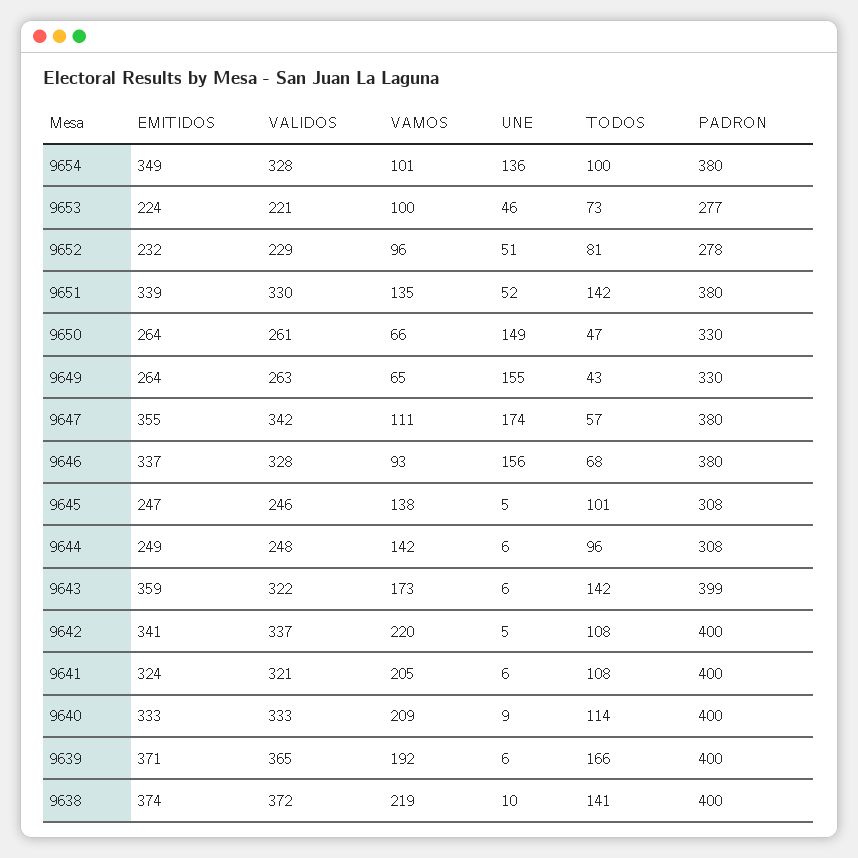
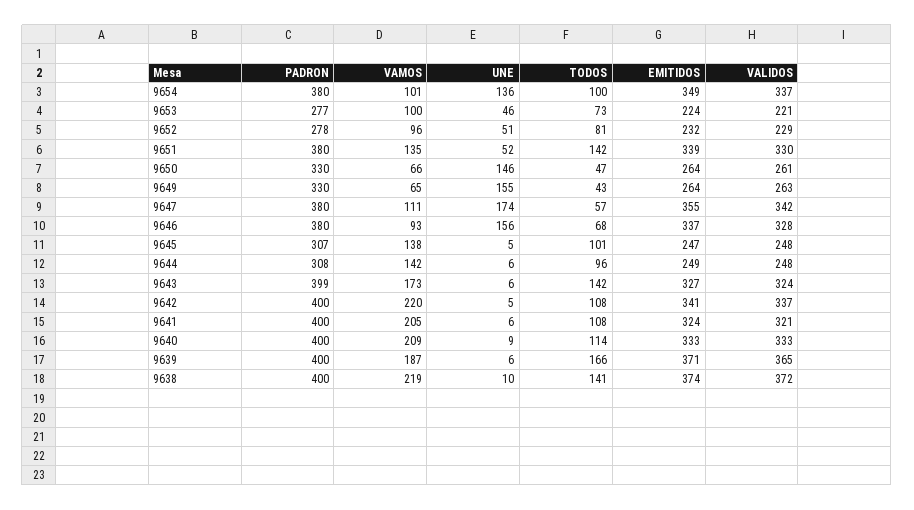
  {
    "EMITIDOS": {
      "9654": 349,
      "9653": 224,
      "9652": 232,
      "9651": 339,
      "9650": 264,
      "9649": 264,
      "9647": 355,
      "9646": 337,
      "9645": 247,
      "9644": 249,
-     "9643": 359,
+     "9643": 327,
      "9642": 341,
      "9641": 324,
      "9640": 333,
      "9639": 371,
      "9638": 374
    },
    "VALIDOS": {
-     "9654": 328,
+     "9654": 337,
      "9653": 221,
      "9652": 229,
      "9651": 330,
      "9650": 261,
      "9649": 263,
      "9647": 342,
      "9646": 328,
-     "9645": 246,
+     "9645": 248,
      "9644": 248,
-     "9643": 322,
+     "9643": 324,
      "9642": 337,
      "9641": 321,
      "9640": 333,
      "9639": 365,
      "9638": 372
    },
    "VAMOS": {
      "9654": 101,
      "9653": 100,
      "9652": 96,
      "9651": 135,
      "9650": 66,
      "9649": 65,
      "9647": 111,
      "9646": 93,
      "9645": 138,
      "9644": 142,
      "9643": 173,
      "9642": 220,
      "9641": 205,
      "9640": 209,
-     "9639": 192,
+     "9639": 187,
      "9638": 219
    },
    "UNE": {
      "9654": 136,
      "9653": 46,
      "9652": 51,
      "9651": 52,
-     "9650": 149,
+     "9650": 146,
      "9649": 155,
      "9647": 174,
      "9646": 156,
      "9645": 5,
      "9644": 6,
      "9643": 6,
      "9642": 5,
      "9641": 6,
      "9640": 9,
      "9639": 6,
      "9638": 10
    },
    "TODOS": {
      "9654": 100,
      "9653": 73,
      "9652": 81,
      "9651": 142,
      "9650": 47,
      "9649": 43,
      "9647": 57,
      "9646": 68,
      "9645": 101,
      "9644": 96,
      "9643": 142,
      "9642": 108,
      "9641": 108,
      "9640": 114,
      "9639": 166,
      "9638": 141
    },
    "PADRON": {
      "9654": 380,
      "9653": 277,
      "9652": 278,
      "9651": 380,
      "9650": 330,
      "9649": 330,
      "9647": 380,
      "9646": 380,
-     "9645": 308,
+     "9645": 307,
      "9644": 308,
      "9643": 399,
      "9642": 400,
      "9641": 400,
      "9640": 400,
      "9639": 400,
      "9638": 400
    }
  }

